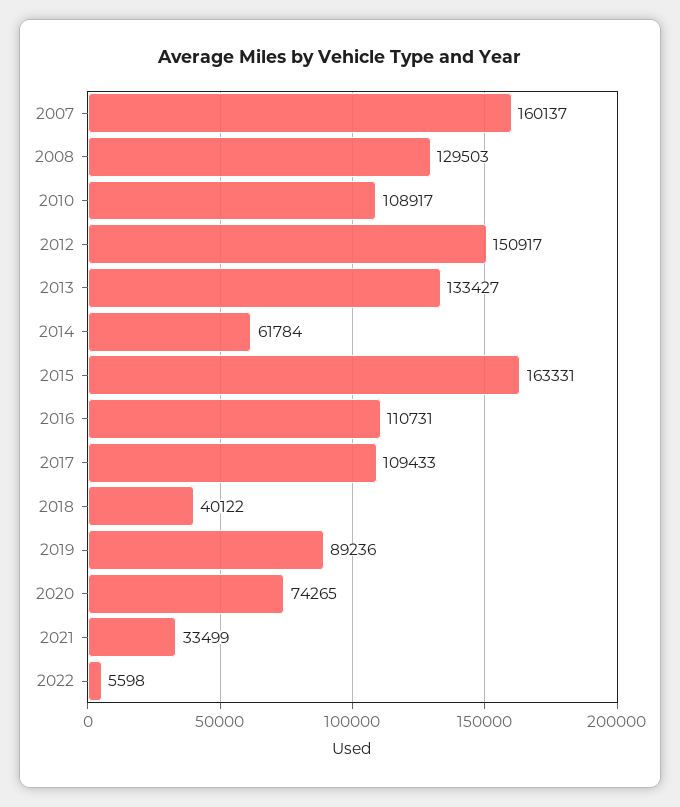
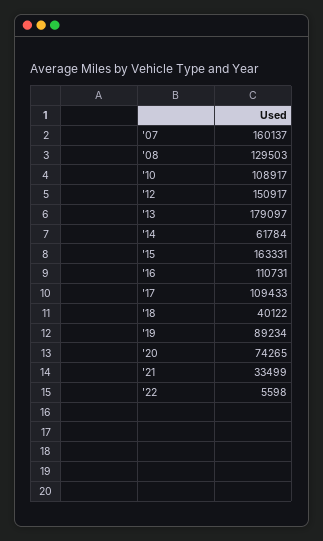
  {
    "2007": 160137,
    "2008": 129503,
    "2010": 108917,
    "2012": 150917,
-   "2013": 133427,
+   "2013": 179097,
    "2014": 61784,
    "2015": 163331,
    "2016": 110731,
    "2017": 109433,
    "2018": 40122,
-   "2019": 89236,
+   "2019": 89234,
    "2020": 74265,
    "2021": 33499,
    "2022": 5598
  }

